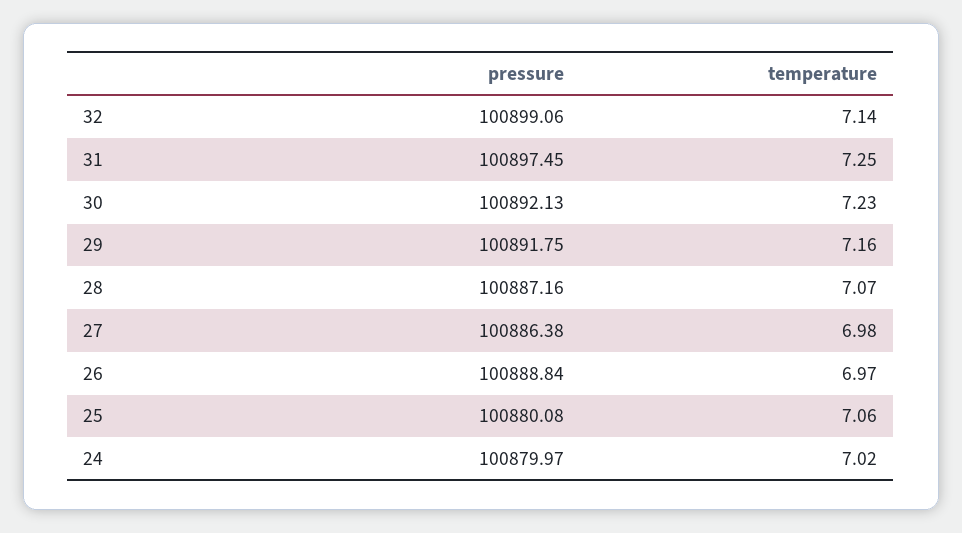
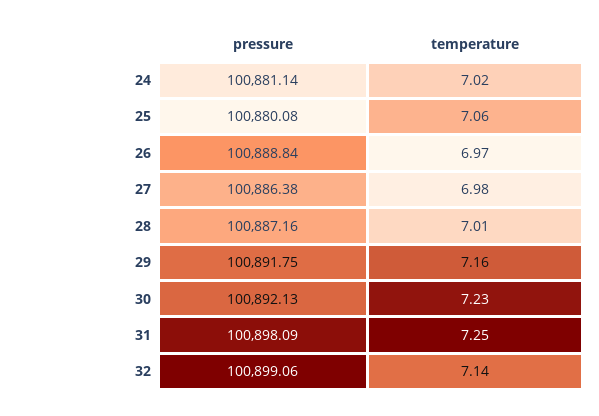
  {
    "pressure": {
      "32": 100899.06,
-     "31": 100897.45,
+     "31": 100898.09,
      "30": 100892.13,
      "29": 100891.75,
      "28": 100887.16,
      "27": 100886.38,
      "26": 100888.84,
      "25": 100880.08,
-     "24": 100879.97
+     "24": 100881.14
    },
    "temperature": {
      "32": 7.14,
      "31": 7.25,
      "30": 7.23,
      "29": 7.16,
-     "28": 7.07,
+     "28": 7.01,
      "27": 6.98,
      "26": 6.97,
      "25": 7.06,
      "24": 7.02
    }
  }

